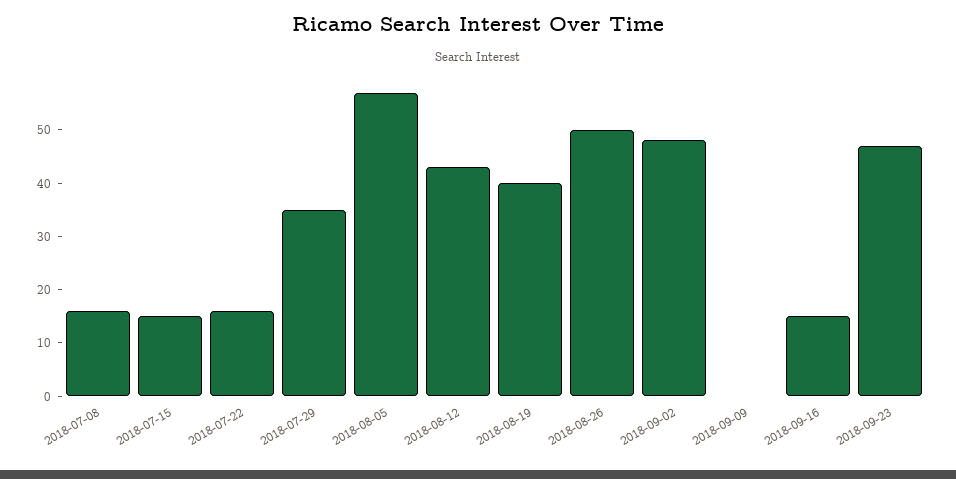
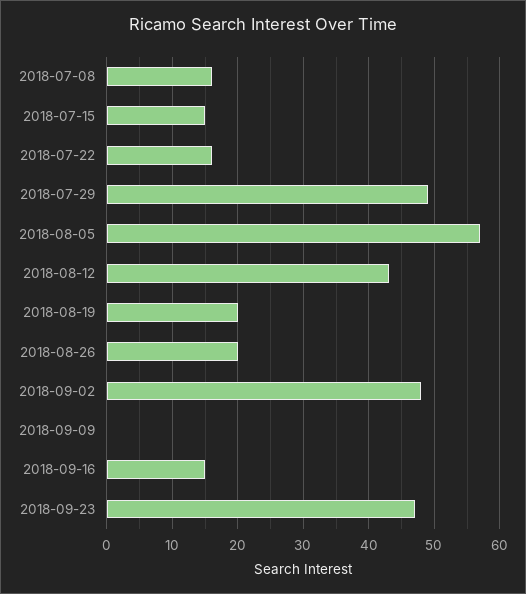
  {
    "2018-07-08": 16,
    "2018-07-15": 15,
    "2018-07-22": 16,
-   "2018-07-29": 35,
+   "2018-07-29": 49,
    "2018-08-05": 57,
    "2018-08-12": 43,
-   "2018-08-19": 40,
+   "2018-08-19": 20,
-   "2018-08-26": 50,
+   "2018-08-26": 20,
    "2018-09-02": 48,
    "2018-09-09": 0,
    "2018-09-16": 15,
    "2018-09-23": 47
  }

